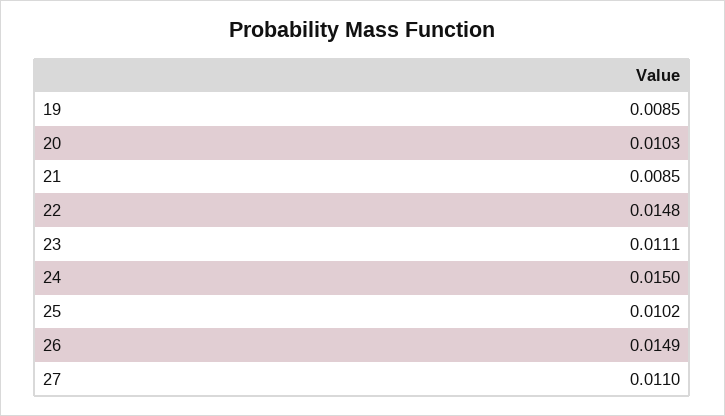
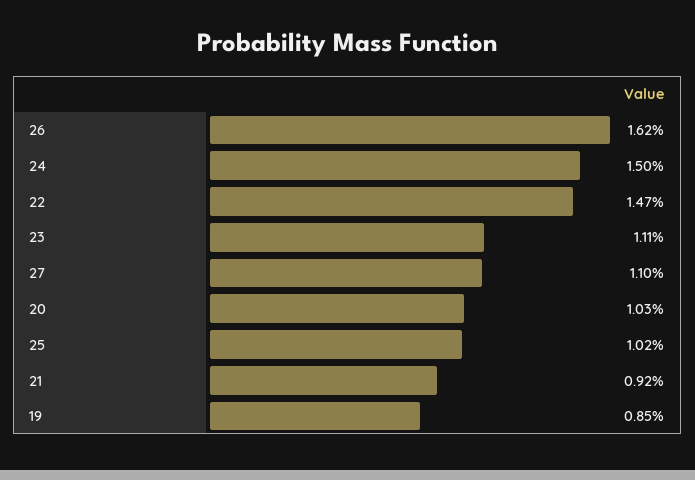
  {
    "19": 0.0085,
    "20": 0.0103,
-   "21": 0.0085,
+   "21": 0.0092,
-   "22": 0.0148,
+   "22": 0.0147,
    "23": 0.0111,
    "24": 0.015,
    "25": 0.0102,
-   "26": 0.0149,
+   "26": 0.0162,
    "27": 0.011
  }

